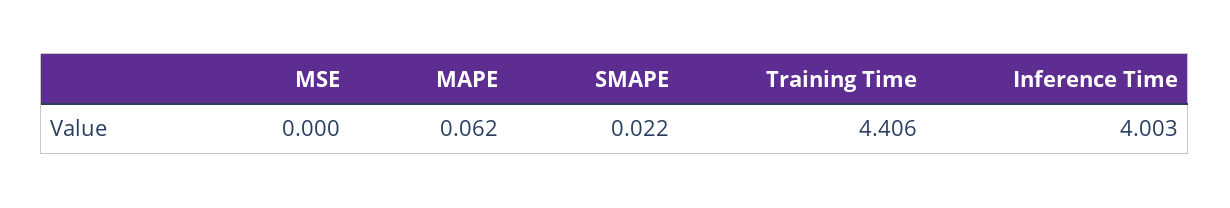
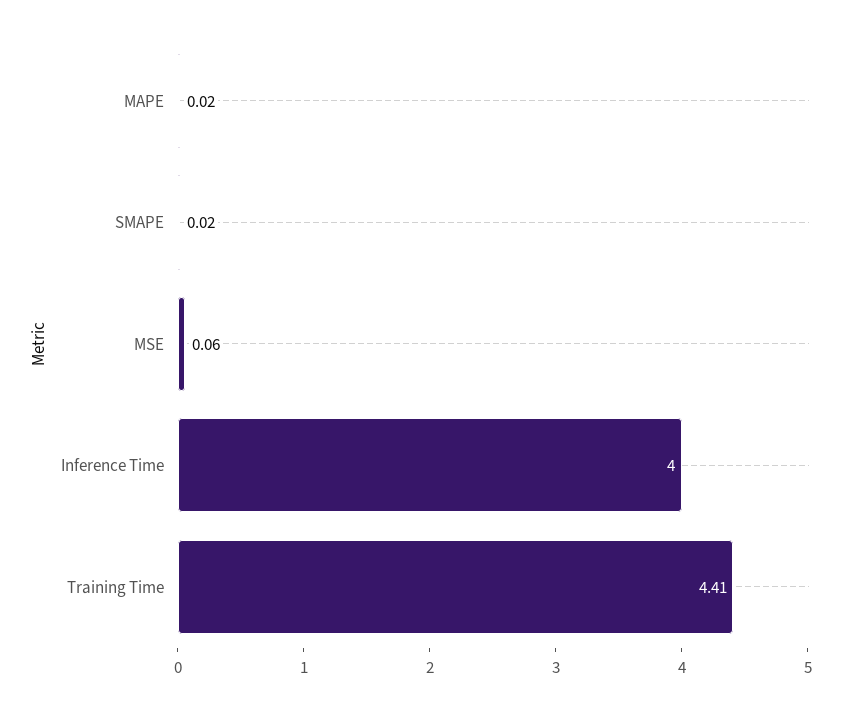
  {
-   "MSE": 0,
+   "MSE": 0.06,
-   "MAPE": 0.062,
+   "MAPE": 0.02,
    "SMAPE": 0.022,
    "Training Time": 4.406,
    "Inference Time": 4.003
  }

